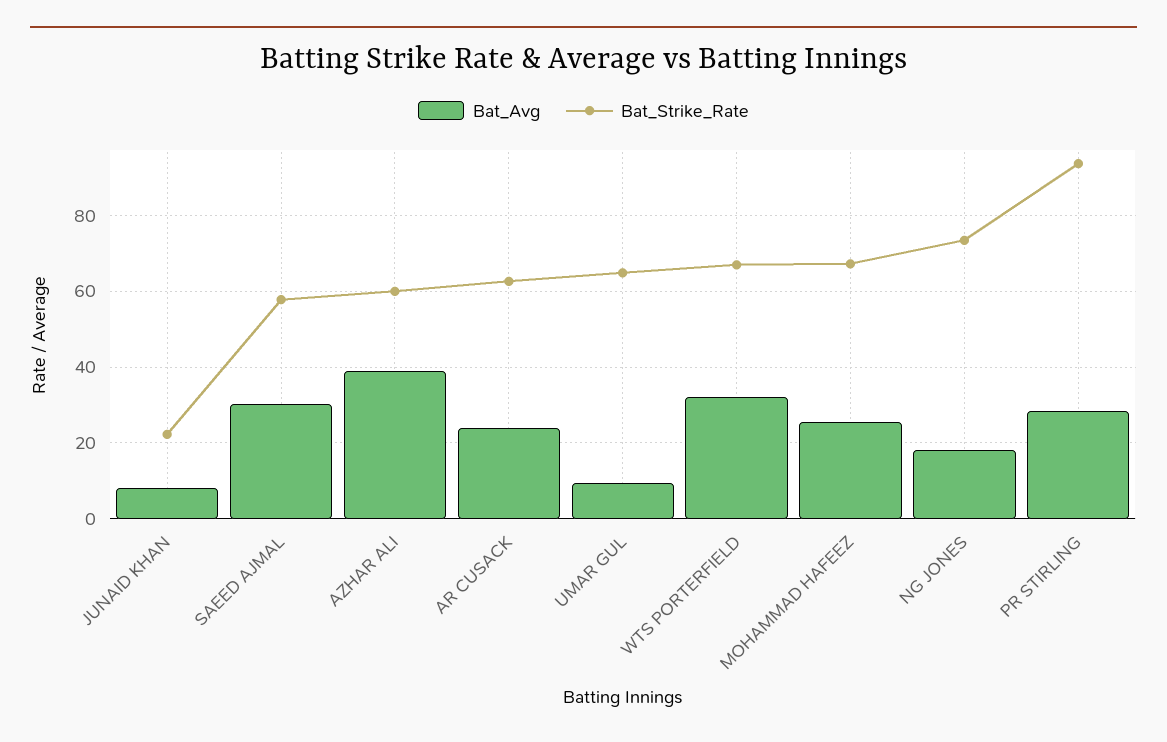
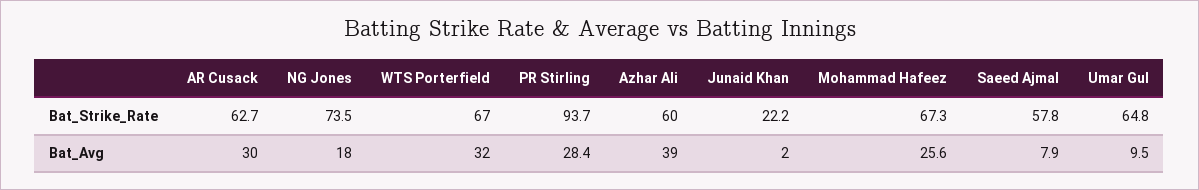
  {
    "Bat_Avg": {
-     "JUNAID KHAN": 8,
+     "JUNAID KHAN": 2,
-     "SAEED AJMAL": 30,
+     "SAEED AJMAL": 7.9,
      "AZHAR ALI": 39,
-     "AR CUSACK": 24,
+     "AR CUSACK": 30,
      "UMAR GUL": 9.5,
      "WTS PORTERFIELD": 32,
      "MOHAMMAD HAFEEZ": 25.6,
      "NG JONES": 18,
      "PR STIRLING": 28.4
    },
    "Bat_Strike_Rate": {
      "JUNAID KHAN": 22.2,
      "SAEED AJMAL": 57.8,
      "AZHAR ALI": 60,
      "AR CUSACK": 62.7,
      "UMAR GUL": 64.8,
      "WTS PORTERFIELD": 67,
      "MOHAMMAD HAFEEZ": 67.3,
      "NG JONES": 73.5,
      "PR STIRLING": 93.7
    }
  }

